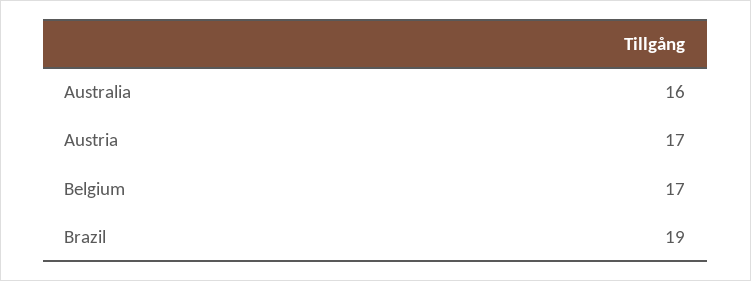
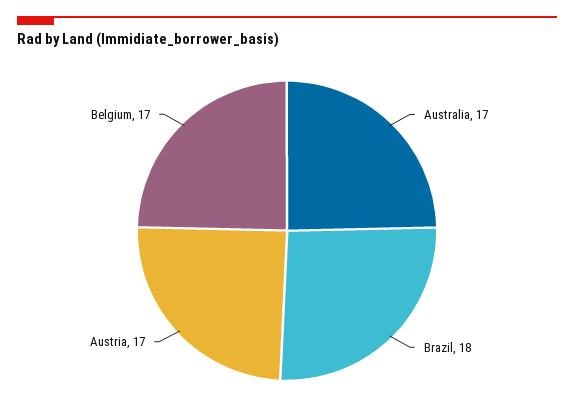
  {
-   "Australia": 16,
+   "Australia": 17,
    "Austria": 17,
    "Belgium": 17,
-   "Brazil": 19
+   "Brazil": 18
  }

